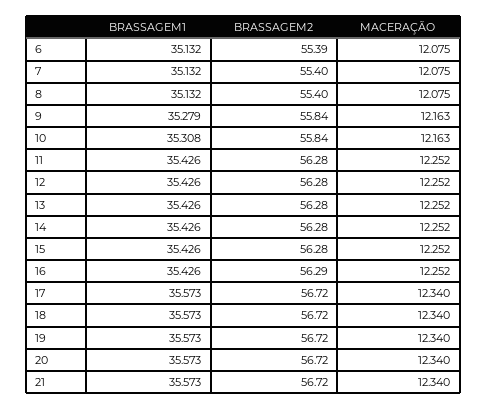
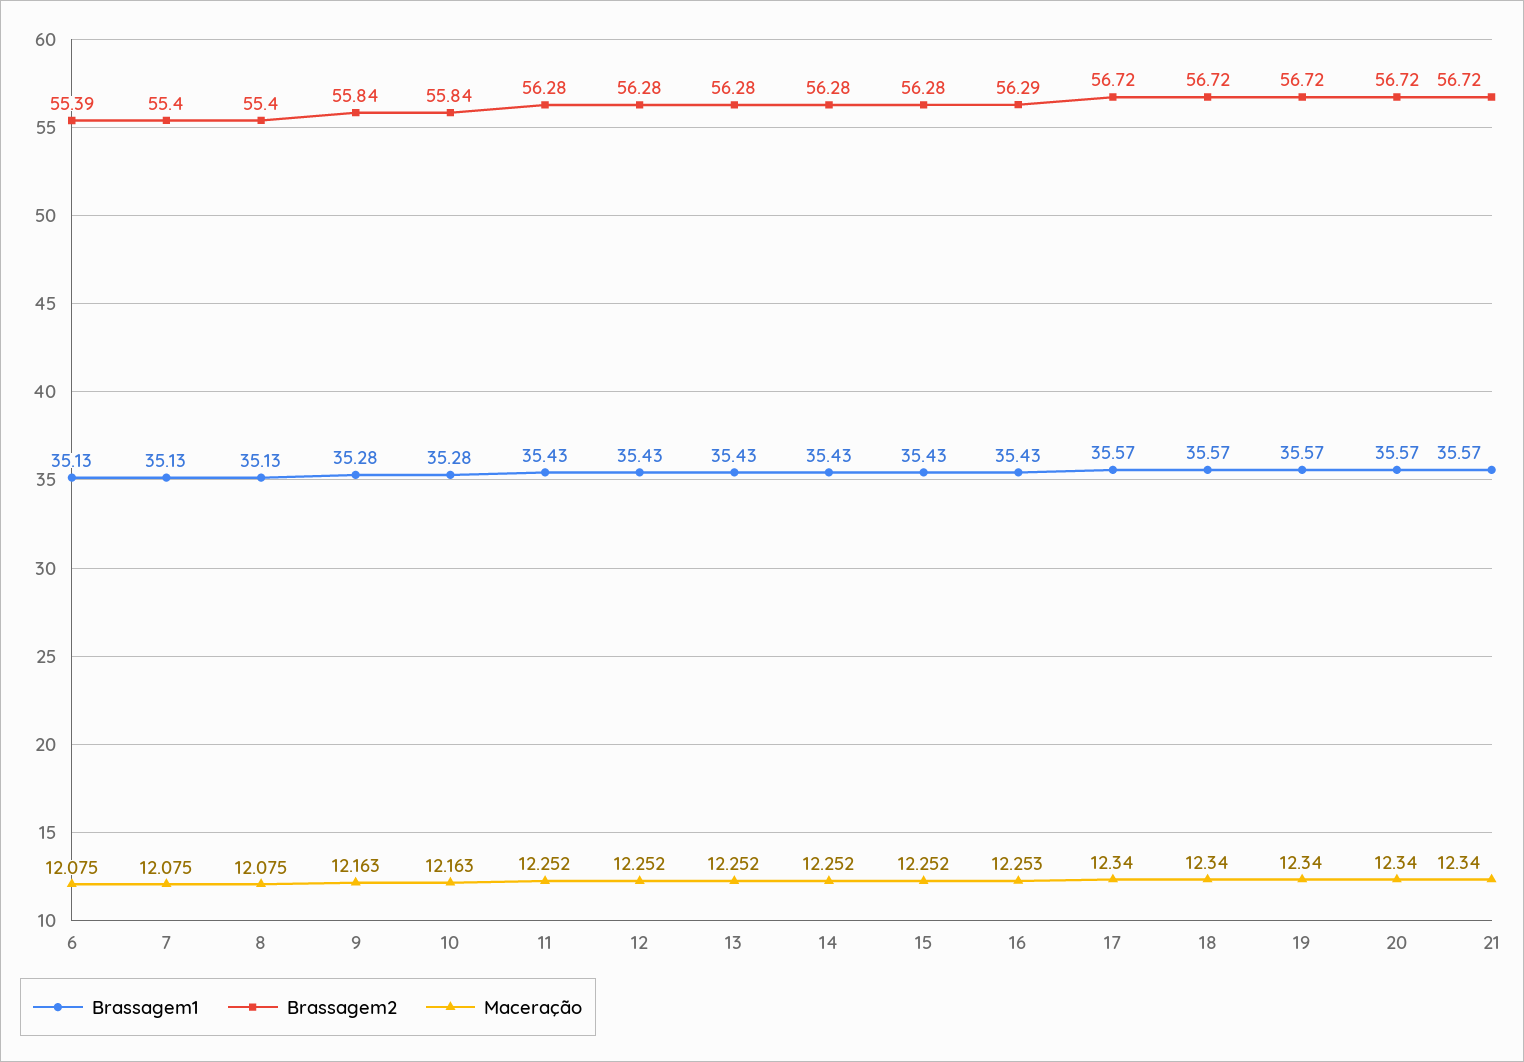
  {
    "BRASSAGEM1": {
      "6": 35.132,
      "7": 35.132,
      "8": 35.132,
      "9": 35.279,
-     "10": 35.308,
+     "10": 35.28,
      "11": 35.426,
      "12": 35.426,
      "13": 35.426,
      "14": 35.426,
      "15": 35.426,
      "16": 35.426,
      "17": 35.573,
      "18": 35.573,
      "19": 35.573,
      "20": 35.573,
      "21": 35.573
    },
    "BRASSAGEM2": {
      "6": 55.39,
      "7": 55.4,
      "8": 55.4,
      "9": 55.84,
      "10": 55.84,
      "11": 56.28,
      "12": 56.28,
      "13": 56.28,
      "14": 56.28,
      "15": 56.28,
      "16": 56.29,
      "17": 56.72,
      "18": 56.72,
      "19": 56.72,
      "20": 56.72,
      "21": 56.72
    },
    "MACERAÇÃO": {
      "6": 12.075,
      "7": 12.075,
      "8": 12.075,
      "9": 12.163,
      "10": 12.163,
      "11": 12.252,
      "12": 12.252,
      "13": 12.252,
      "14": 12.252,
      "15": 12.252,
-     "16": 12.252,
+     "16": 12.253,
      "17": 12.34,
      "18": 12.34,
      "19": 12.34,
      "20": 12.34,
      "21": 12.34
    }
  }

